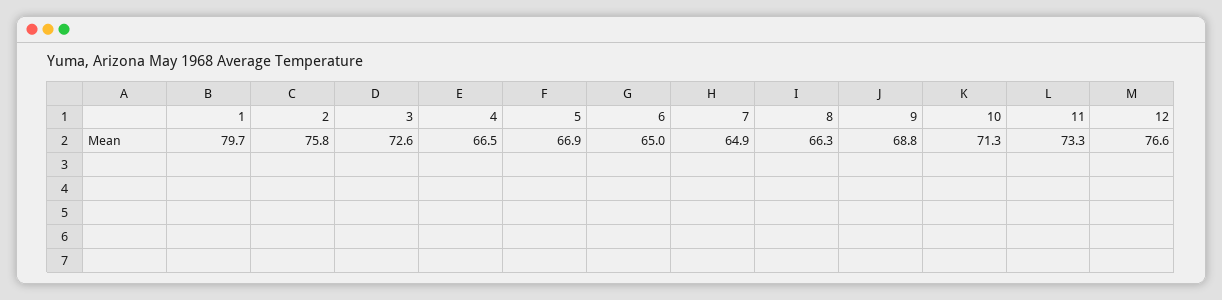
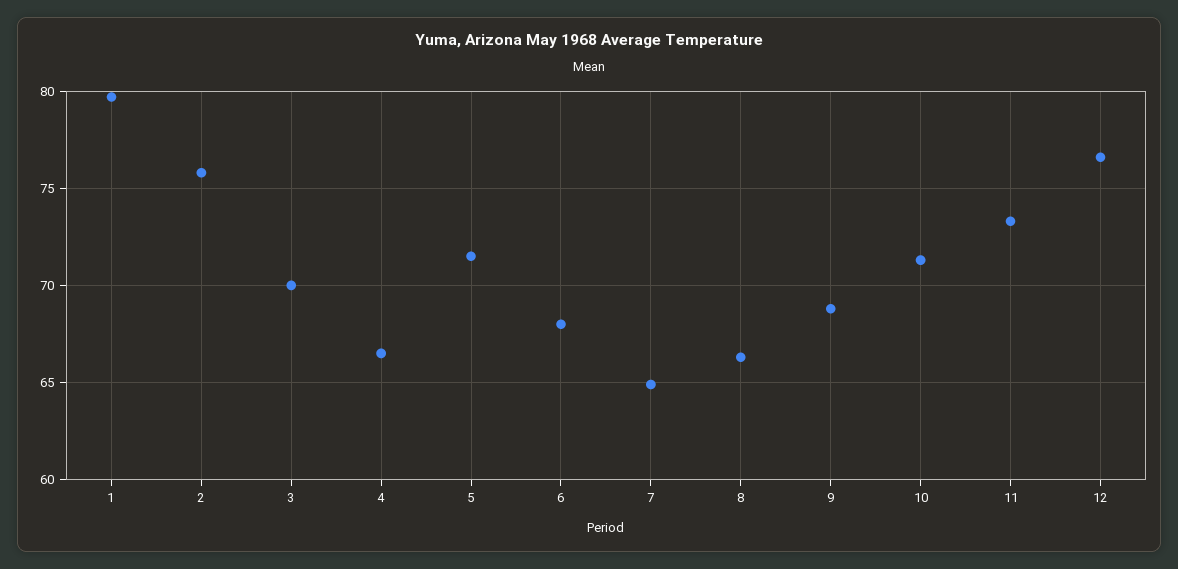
  {
    "1": 79.7,
    "2": 75.8,
-   "3": 72.6,
+   "3": 70,
    "4": 66.5,
-   "5": 66.9,
+   "5": 71.5,
-   "6": 65,
+   "6": 68,
    "7": 64.9,
    "8": 66.3,
    "9": 68.8,
    "10": 71.3,
    "11": 73.3,
    "12": 76.6
  }

